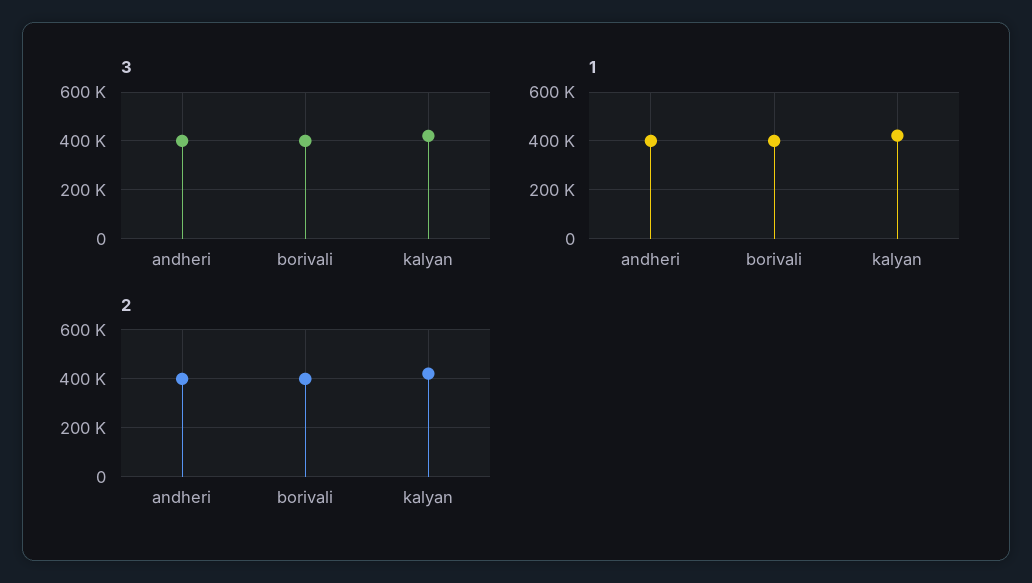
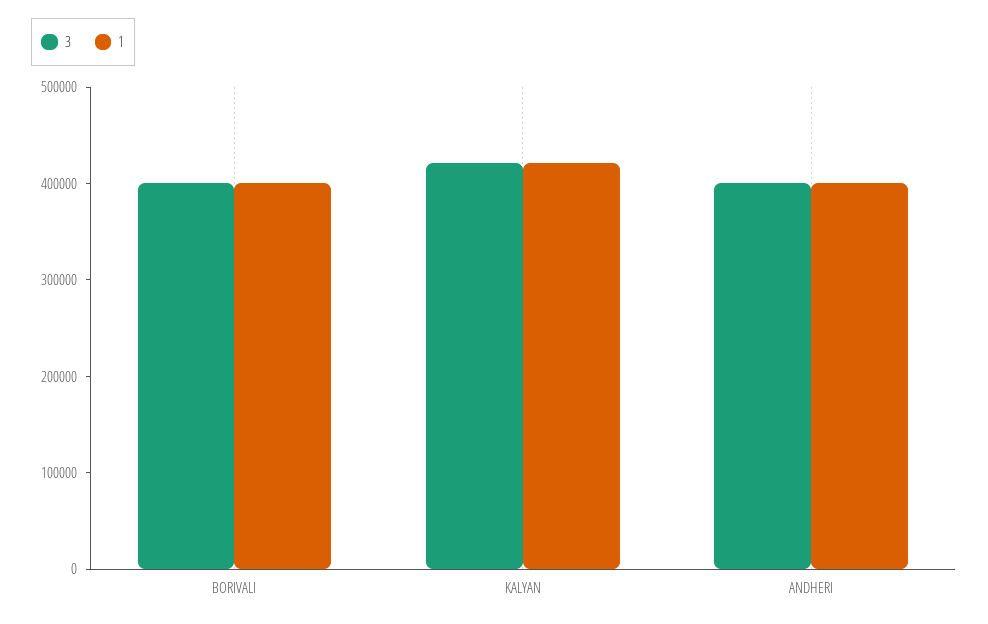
  {
    "3": {
      "andheri": 400000,
      "borivali": 400000,
      "kalyan": 420000
    },
    "1": {
      "andheri": 400000,
      "borivali": 400000,
      "kalyan": 420000
-   },
+   }
-   "2": {
-     "andheri": 400000,
-     "borivali": 400000,
-     "kalyan": 425000
-   }
  }

